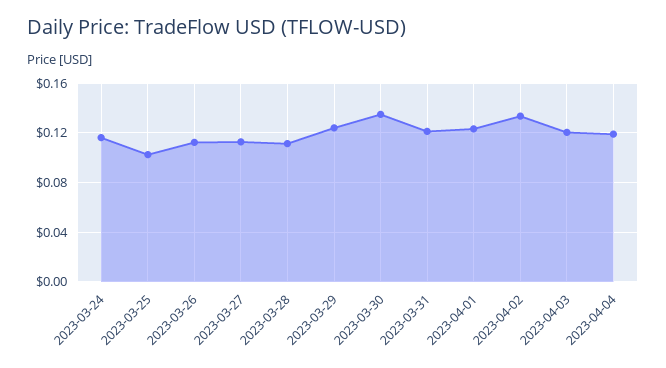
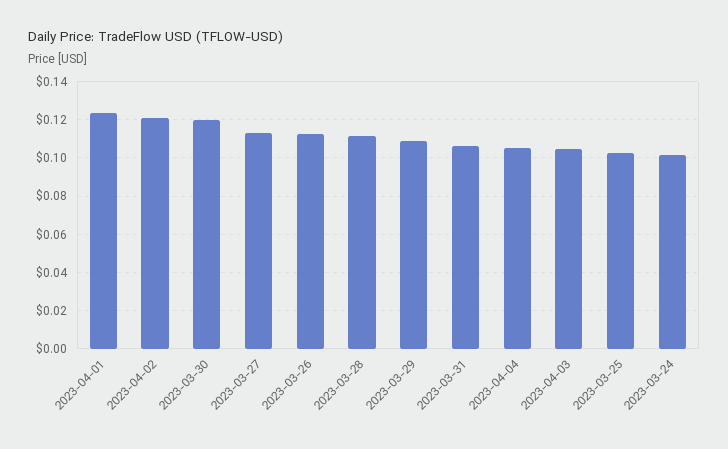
  {
-   "2023-03-24": 0.115,
+   "2023-03-24": 0.1,
    "2023-03-25": 0.105,
    "2023-03-26": 0.115,
    "2023-03-27": 0.115,
    "2023-03-28": 0.11,
-   "2023-03-29": 0.125,
+   "2023-03-29": 0.11,
-   "2023-03-30": 0.135,
+   "2023-03-30": 0.12,
-   "2023-03-31": 0.12,
+   "2023-03-31": 0.105,
    "2023-04-01": 0.125,
-   "2023-04-02": 0.135,
+   "2023-04-02": 0.12,
-   "2023-04-03": 0.12,
+   "2023-04-03": 0.105,
-   "2023-04-04": 0.12
+   "2023-04-04": 0.105
  }

